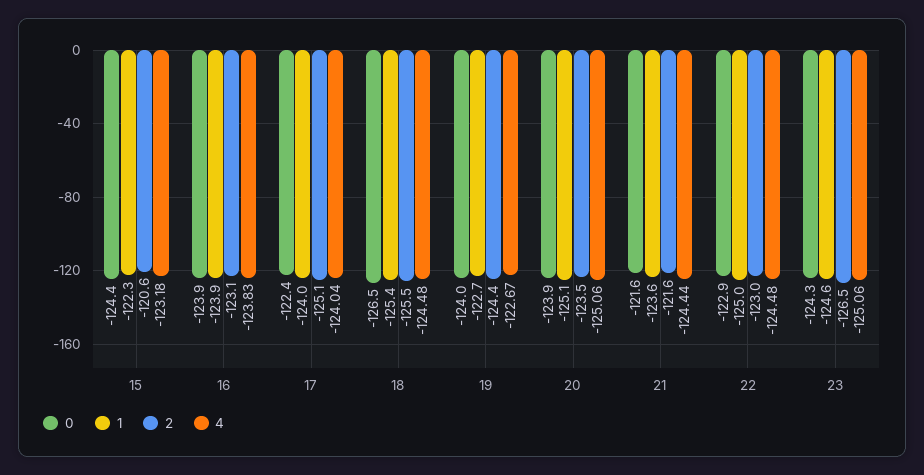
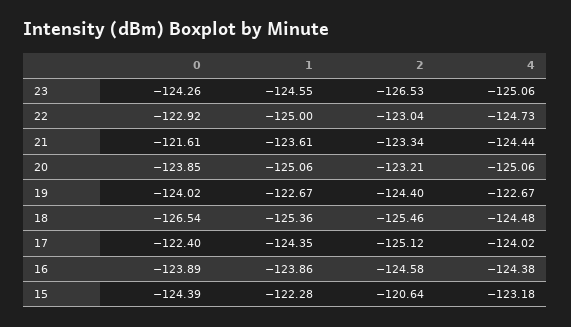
  {
    "0": {
      "15": -124.39,
      "16": -123.89,
      "17": -122.4,
      "18": -126.54,
      "19": -124.02,
      "20": -123.85,
      "21": -121.61,
      "22": -122.92,
      "23": -124.26
    },
    "1": {
      "15": -122.28,
      "16": -123.86,
-     "17": -124,
+     "17": -124.35,
      "18": -125.36,
      "19": -122.67,
      "20": -125.06,
      "21": -123.61,
      "22": -125,
      "23": -124.55
    },
    "2": {
      "15": -120.64,
-     "16": -123.1,
+     "16": -124.58,
      "17": -125.12,
      "18": -125.46,
      "19": -124.4,
-     "20": -123.5,
+     "20": -123.21,
-     "21": -121.6,
+     "21": -123.34,
      "22": -123.04,
      "23": -126.53
    },
    "4": {
      "15": -123.18,
-     "16": -123.83,
+     "16": -124.38,
-     "17": -124.04,
+     "17": -124.02,
      "18": -124.48,
      "19": -122.67,
      "20": -125.06,
      "21": -124.44,
-     "22": -124.48,
+     "22": -124.73,
      "23": -125.06
    }
  }

